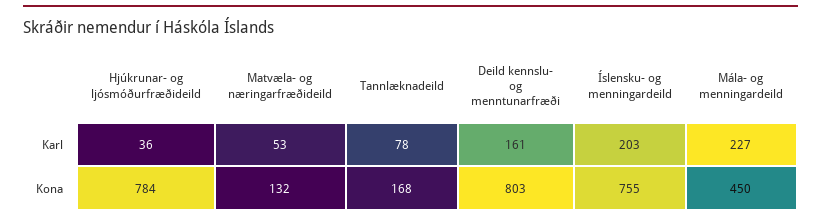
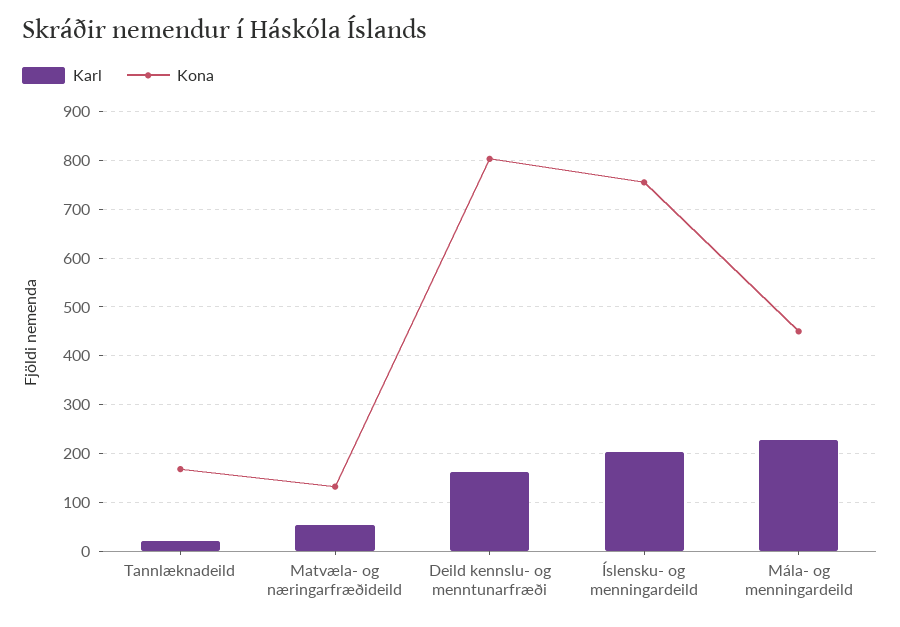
  {
    "Karl": {
-     "Hjúkrunar- og ljósmóðurfræðideild": 36,
      "Matvæla- og næringarfræðideild": 53,
-     "Tannlæknadeild": 78,
+     "Tannlæknadeild": 20,
      "Deild kennslu- og menntunarfræði": 161,
      "Íslensku- og menningardeild": 203,
      "Mála- og menningardeild": 227
    },
    "Kona": {
-     "Hjúkrunar- og ljósmóðurfræðideild": 784,
      "Matvæla- og næringarfræðideild": 132,
      "Tannlæknadeild": 168,
      "Deild kennslu- og menntunarfræði": 803,
      "Íslensku- og menningardeild": 755,
      "Mála- og menningardeild": 450
    }
  }

